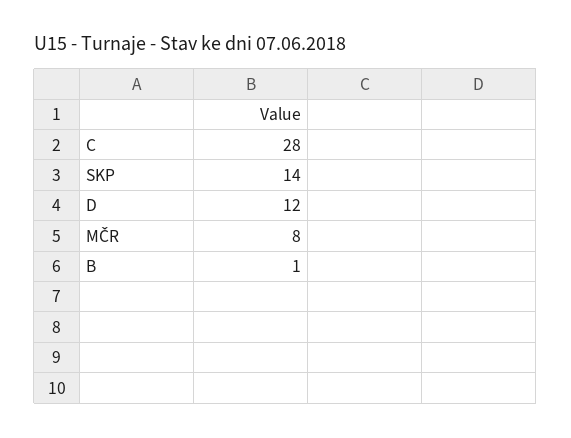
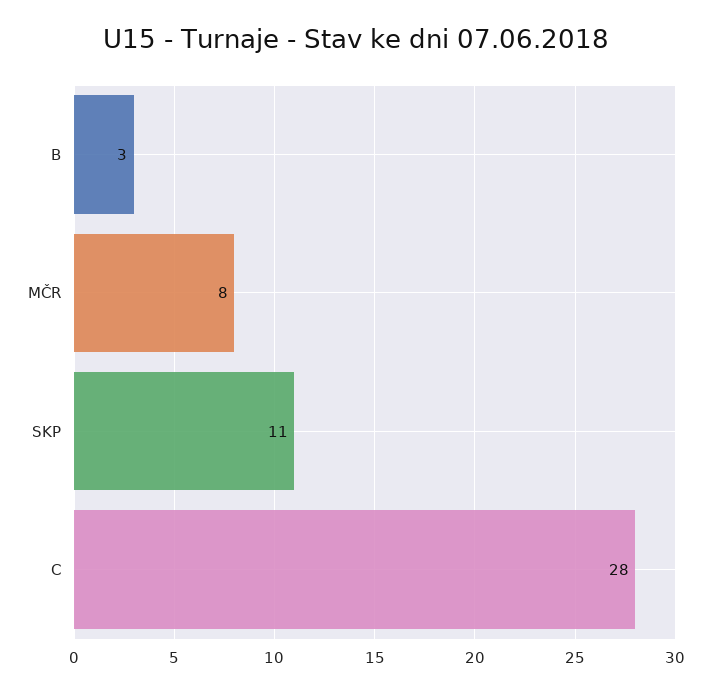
  {
    "C": 28,
-   "SKP": 14,
+   "SKP": 11,
-   "D": 12,
    "MČR": 8,
-   "B": 1
+   "B": 3
  }

